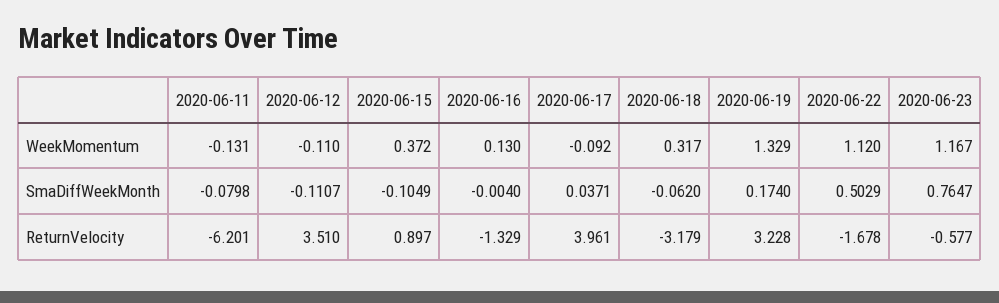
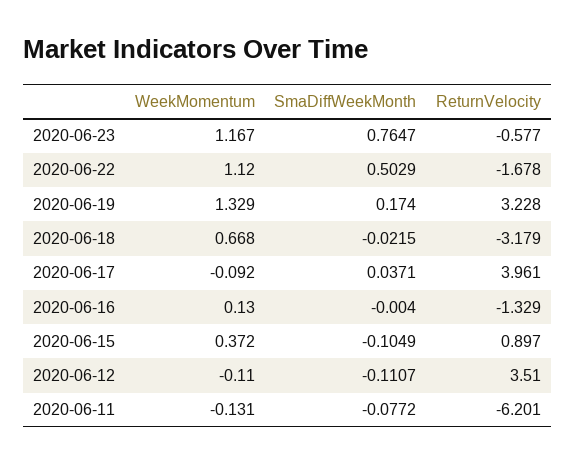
  {
    "2020-06-11": {
      "WeekMomentum": -0.131,
-     "SmaDiffWeekMonth": -0.0798,
+     "SmaDiffWeekMonth": -0.0772,
      "ReturnVelocity": -6.201
    },
    "2020-06-12": {
      "WeekMomentum": -0.11,
      "SmaDiffWeekMonth": -0.1107,
      "ReturnVelocity": 3.51
    },
    "2020-06-15": {
      "WeekMomentum": 0.372,
      "SmaDiffWeekMonth": -0.1049,
      "ReturnVelocity": 0.897
    },
    "2020-06-16": {
      "WeekMomentum": 0.13,
      "SmaDiffWeekMonth": -0.004,
      "ReturnVelocity": -1.329
    },
    "2020-06-17": {
      "WeekMomentum": -0.092,
      "SmaDiffWeekMonth": 0.0371,
      "ReturnVelocity": 3.961
    },
    "2020-06-18": {
-     "WeekMomentum": 0.317,
+     "WeekMomentum": 0.668,
-     "SmaDiffWeekMonth": -0.062,
+     "SmaDiffWeekMonth": -0.0215,
      "ReturnVelocity": -3.179
    },
    "2020-06-19": {
      "WeekMomentum": 1.329,
      "SmaDiffWeekMonth": 0.174,
      "ReturnVelocity": 3.228
    },
    "2020-06-22": {
      "WeekMomentum": 1.12,
      "SmaDiffWeekMonth": 0.5029,
      "ReturnVelocity": -1.678
    },
    "2020-06-23": {
      "WeekMomentum": 1.167,
      "SmaDiffWeekMonth": 0.7647,
      "ReturnVelocity": -0.577
    }
  }

